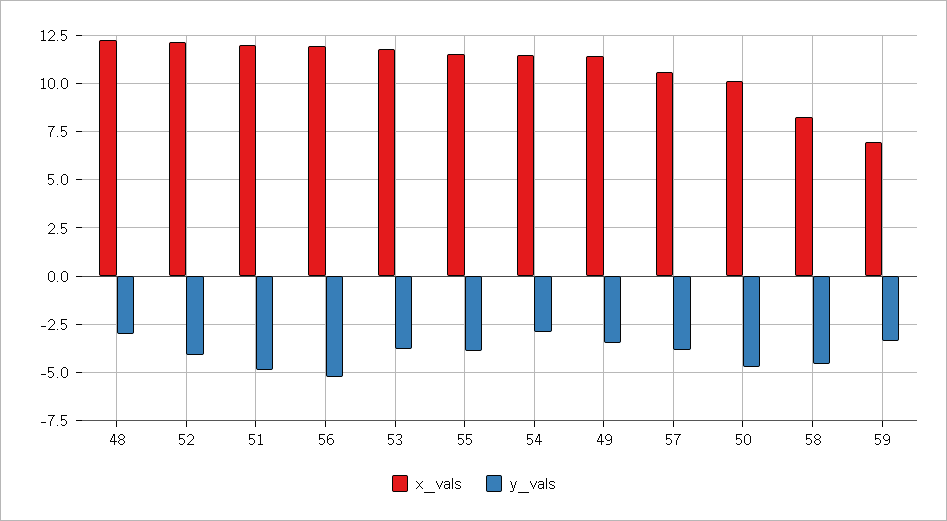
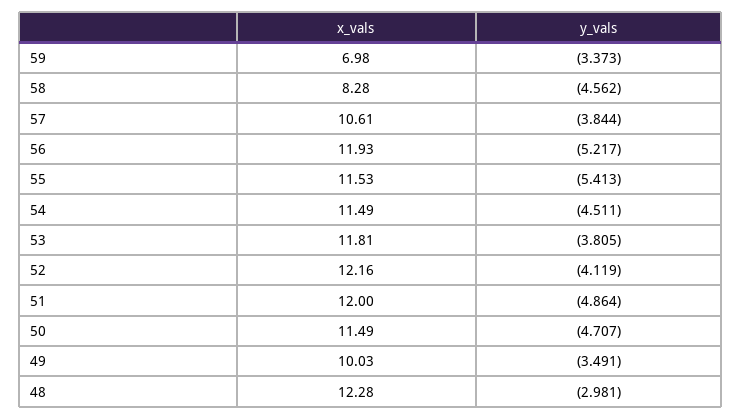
  {
    "x_vals": {
      "48": 12.28,
      "52": 12.16,
      "51": 12,
      "56": 11.93,
      "53": 11.81,
      "55": 11.53,
      "54": 11.49,
-     "49": 11.5,
+     "49": 10.03,
      "57": 10.61,
-     "50": 10,
+     "50": 11.49,
      "58": 8.28,
      "59": 6.98
    },
    "y_vals": {
      "48": -2.981,
      "52": -4.119,
      "51": -4.864,
      "56": -5.217,
      "53": -3.805,
-     "55": -4,
+     "55": -5.413,
-     "54": -3,
+     "54": -4.511,
      "49": -3.491,
      "57": -3.844,
      "50": -4.707,
      "58": -4.562,
      "59": -3.373
    }
  }

